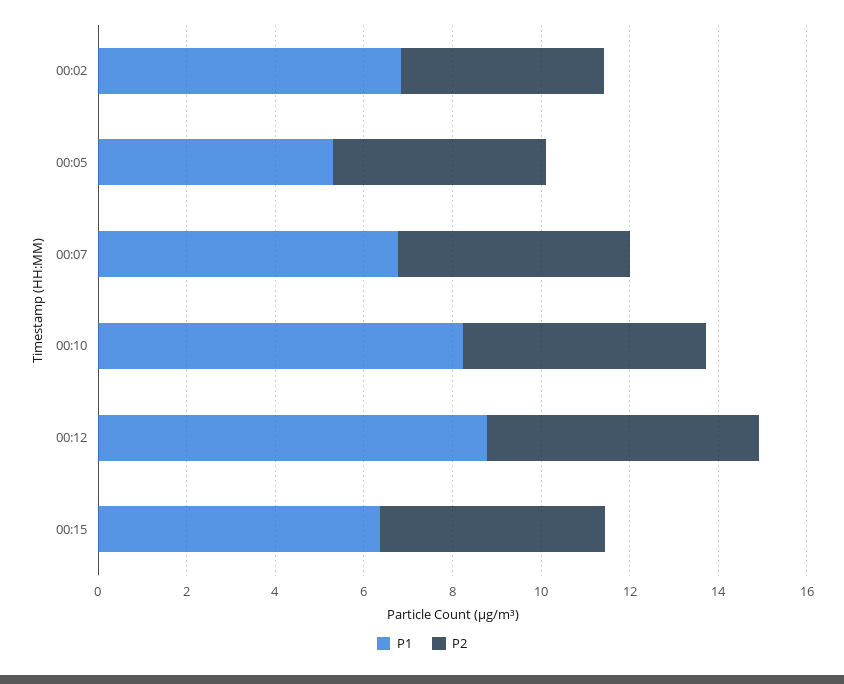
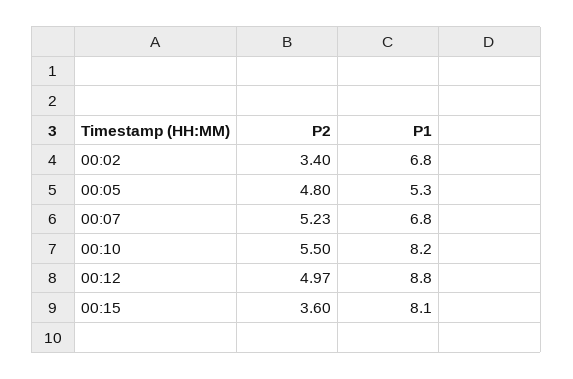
  {
    "P1": {
      "00:02": 6.8,
      "00:05": 5.3,
      "00:07": 6.8,
      "00:10": 8.2,
      "00:12": 8.8,
-     "00:15": 6.5
+     "00:15": 8.1
    },
    "P2": {
-     "00:02": 4.5,
+     "00:02": 3.4,
      "00:05": 4.8,
      "00:07": 5.23,
      "00:10": 5.5,
-     "00:12": 6,
+     "00:12": 4.97,
-     "00:15": 5
+     "00:15": 3.6
    }
  }

